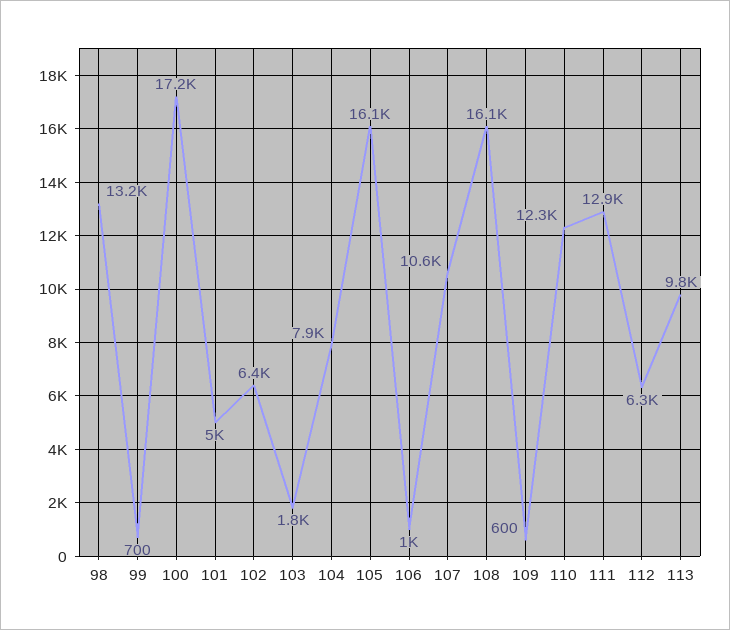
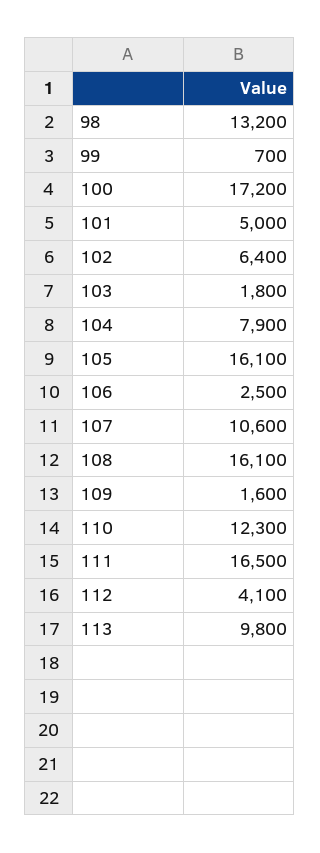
  {
    "98": 13200,
    "99": 700,
    "100": 17200,
    "101": 5000,
    "102": 6400,
    "103": 1800,
    "104": 7900,
    "105": 16100,
-   "106": 1000,
+   "106": 2500,
    "107": 10600,
    "108": 16100,
-   "109": 600,
+   "109": 1600,
    "110": 12300,
-   "111": 12900,
+   "111": 16500,
-   "112": 6300,
+   "112": 4100,
    "113": 9800
  }

